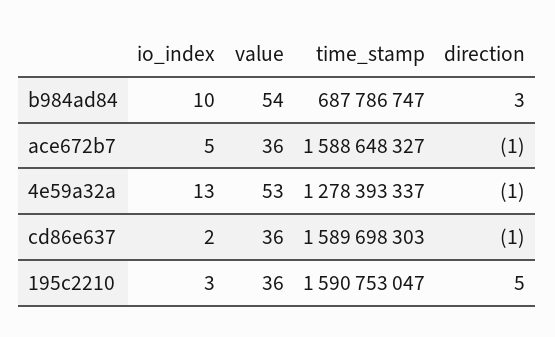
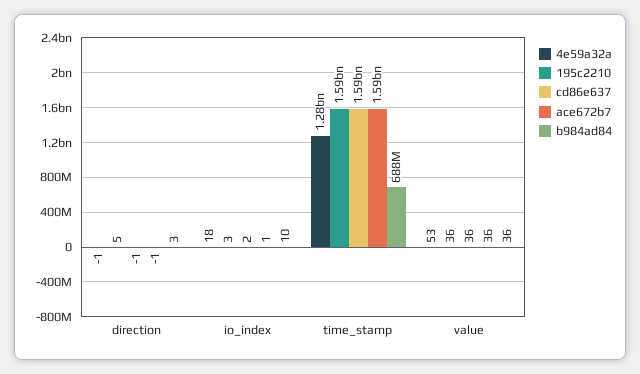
  {
    "b984ad84": {
      "io_index": 10,
-     "value": 54,
+     "value": 36,
      "time_stamp": 687786747,
      "direction": 3
    },
    "ace672b7": {
-     "io_index": 5,
+     "io_index": 1,
      "value": 36,
      "time_stamp": 1588648327,
      "direction": -1
    },
    "4e59a32a": {
-     "io_index": 13,
+     "io_index": 18,
      "value": 53,
      "time_stamp": 1278393337,
      "direction": -1
    },
    "cd86e637": {
      "io_index": 2,
      "value": 36,
      "time_stamp": 1589698303,
      "direction": -1
    },
    "195c2210": {
      "io_index": 3,
      "value": 36,
      "time_stamp": 1590753047,
      "direction": 5
    }
  }

